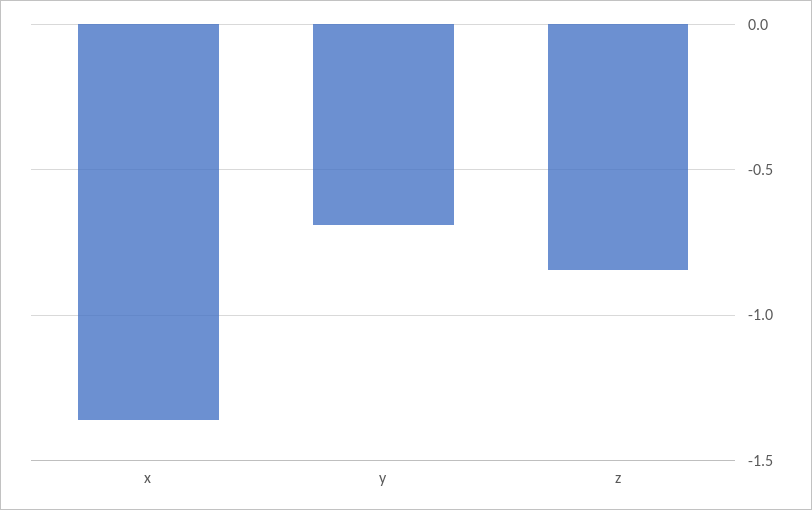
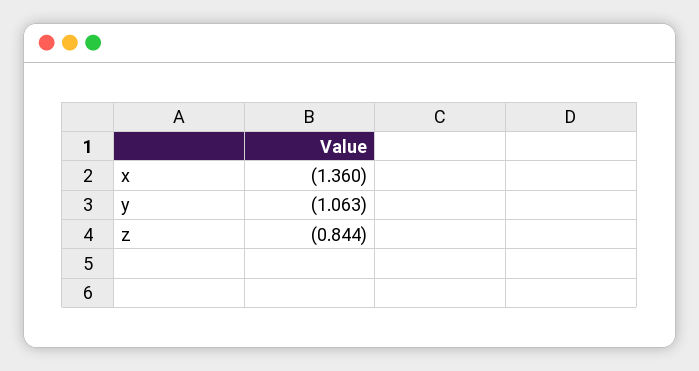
  {
    "x": -1.36,
-   "y": -0.7,
+   "y": -1.063,
    "z": -0.844
  }

